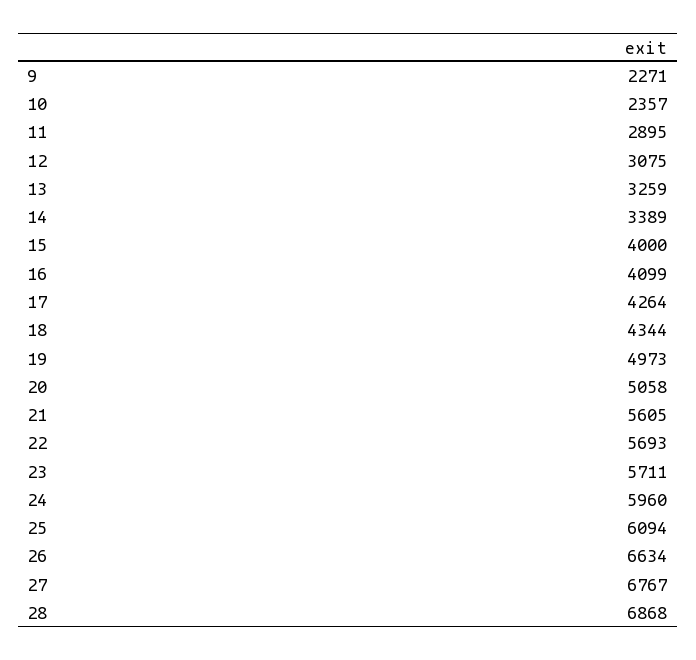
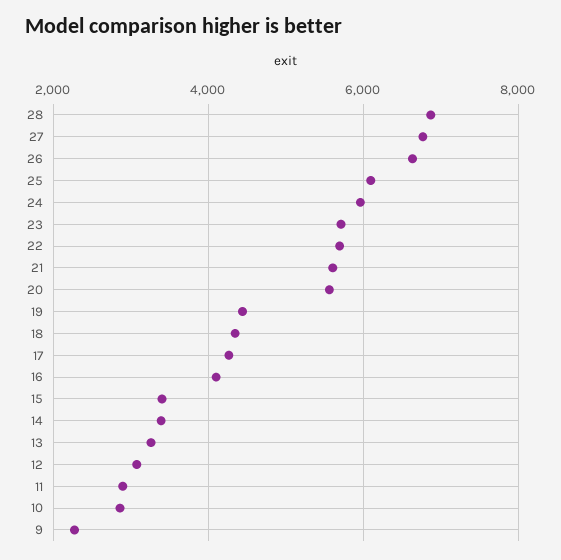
  {
    "9": 2271,
-   "10": 2357,
+   "10": 2800,
    "11": 2895,
    "12": 3075,
    "13": 3259,
    "14": 3389,
-   "15": 4000,
+   "15": 3400,
    "16": 4099,
    "17": 4264,
    "18": 4344,
-   "19": 4973,
+   "19": 4400,
-   "20": 5058,
+   "20": 5600,
    "21": 5605,
    "22": 5693,
    "23": 5711,
    "24": 5960,
    "25": 6094,
    "26": 6634,
    "27": 6767,
    "28": 6868
  }

